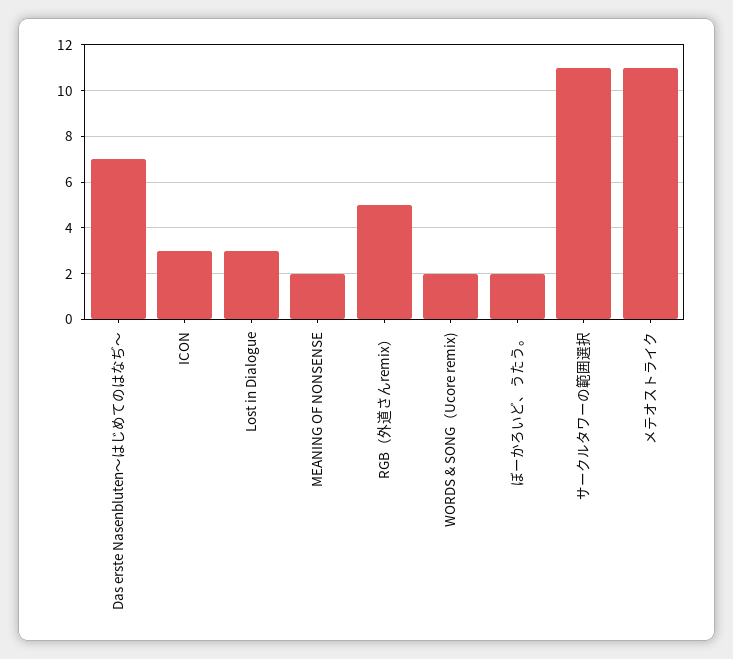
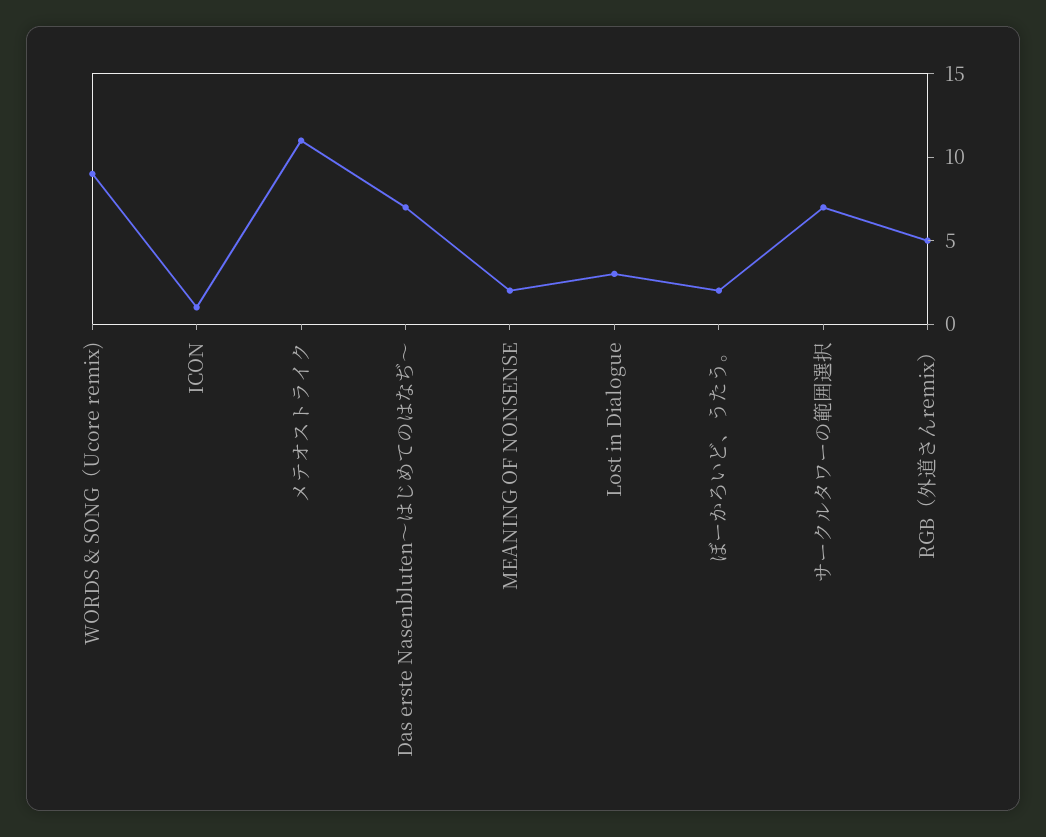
  {
    "Das erste Nasenbluten～はじめてのはなぢ～": 7,
-   "ICON": 3,
+   "ICON": 1,
    "Lost in Dialogue": 3,
    "MEANING OF NONSENSE": 2,
    "RGB（外道さんremix）": 5,
-   "WORDS & SONG（Ucore remix)": 2,
+   "WORDS & SONG（Ucore remix)": 9,
    "ぼーかろいど、うたう。": 2,
-   "サークルタワーの範囲選択": 11,
+   "サークルタワーの範囲選択": 7,
    "メテオストライク": 11
  }

